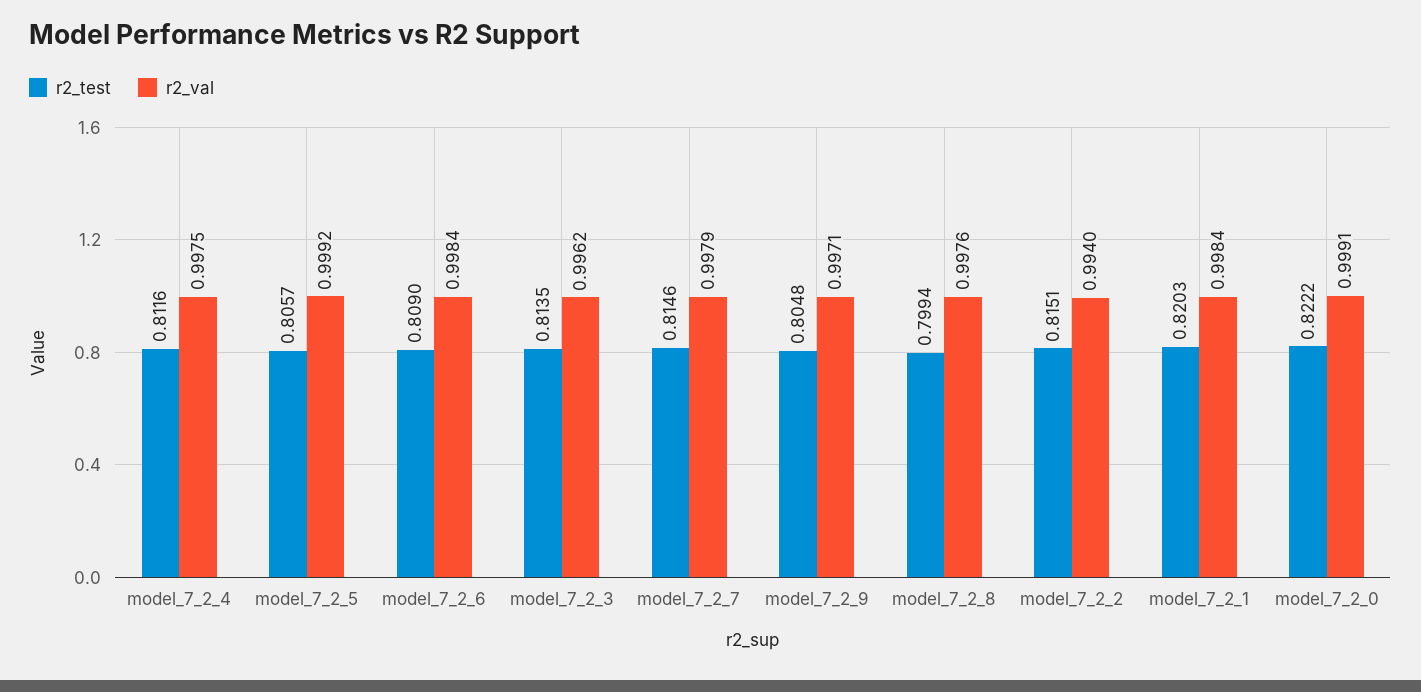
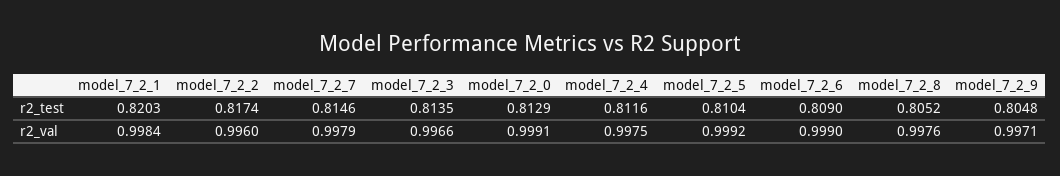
  {
    "r2_test": {
      "model_7_2_4": 0.8116,
-     "model_7_2_5": 0.8057,
+     "model_7_2_5": 0.8104,
      "model_7_2_6": 0.809,
      "model_7_2_3": 0.8135,
      "model_7_2_7": 0.8146,
      "model_7_2_9": 0.8048,
-     "model_7_2_8": 0.7994,
+     "model_7_2_8": 0.8052,
-     "model_7_2_2": 0.8151,
+     "model_7_2_2": 0.8174,
      "model_7_2_1": 0.8203,
-     "model_7_2_0": 0.8222
+     "model_7_2_0": 0.8129
    },
    "r2_val": {
      "model_7_2_4": 0.9975,
      "model_7_2_5": 0.9992,
-     "model_7_2_6": 0.9984,
+     "model_7_2_6": 0.999,
-     "model_7_2_3": 0.9962,
+     "model_7_2_3": 0.9966,
      "model_7_2_7": 0.9979,
      "model_7_2_9": 0.9971,
      "model_7_2_8": 0.9976,
-     "model_7_2_2": 0.994,
+     "model_7_2_2": 0.996,
      "model_7_2_1": 0.9984,
      "model_7_2_0": 0.9991
    }
  }

